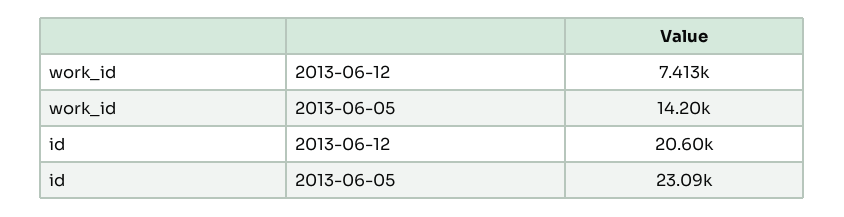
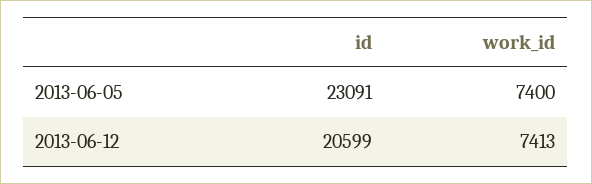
  {
    "work_id": {
      "2013-06-12": 7413,
-     "2013-06-05": 14200
+     "2013-06-05": 7400
    },
    "id": {
      "2013-06-12": 20599,
      "2013-06-05": 23091
    }
  }

